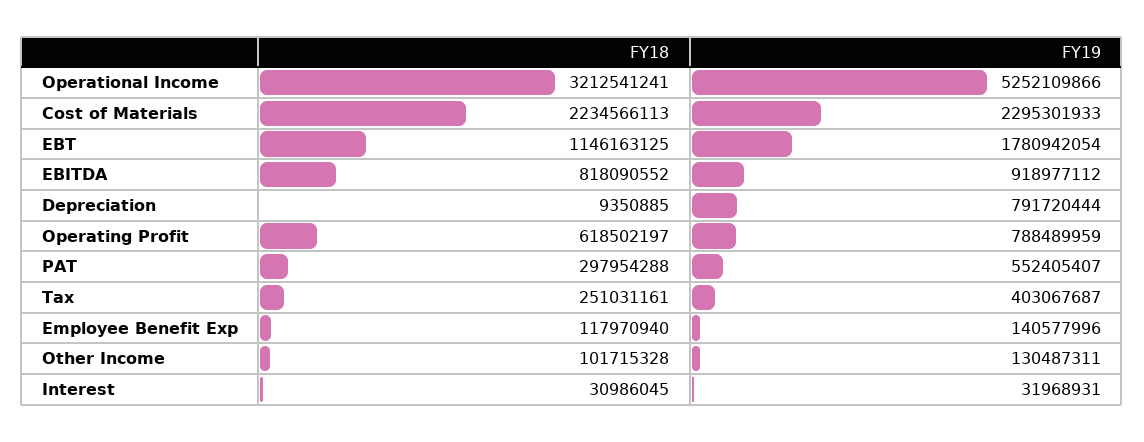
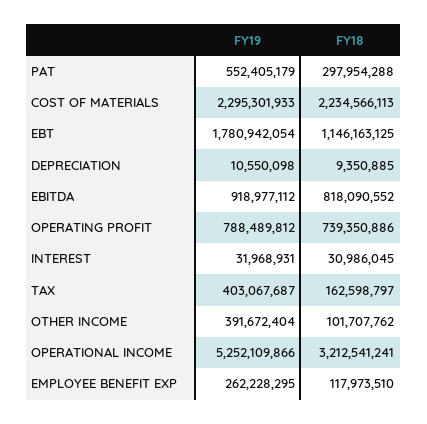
  {
    "FY18": {
      "Operational Income": 3212541241,
      "Cost of Materials": 2234566113,
      "EBT": 1146163125,
      "EBITDA": 818090552,
      "Depreciation": 9350885,
-     "Operating Profit": 618502197,
+     "Operating Profit": 739350886,
      "PAT": 297954288,
-     "Tax": 251031161,
+     "Tax": 162598797,
-     "Employee Benefit Exp": 117970940,
+     "Employee Benefit Exp": 117973510,
-     "Other Income": 101715328,
+     "Other Income": 101707762,
      "Interest": 30986045
    },
    "FY19": {
      "Operational Income": 5252109866,
      "Cost of Materials": 2295301933,
      "EBT": 1780942054,
      "EBITDA": 918977112,
-     "Depreciation": 791720444,
+     "Depreciation": 10550098,
-     "Operating Profit": 788489959,
+     "Operating Profit": 788489812,
-     "PAT": 552405407,
+     "PAT": 552405179,
      "Tax": 403067687,
-     "Employee Benefit Exp": 140577996,
+     "Employee Benefit Exp": 262228295,
-     "Other Income": 130487311,
+     "Other Income": 391672404,
      "Interest": 31968931
    }
  }

